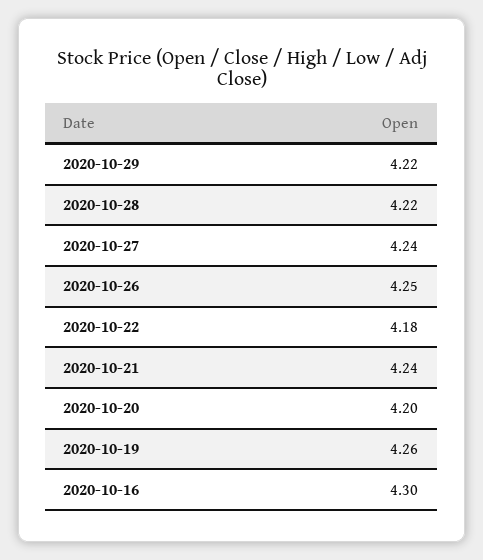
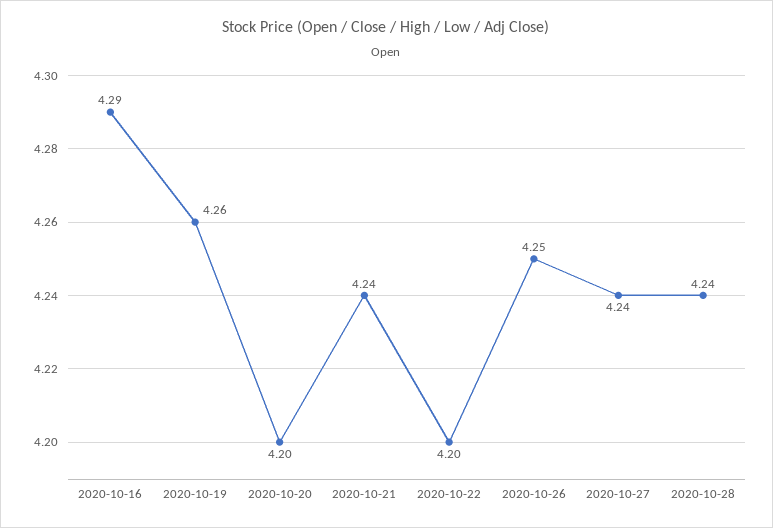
  {
-   "2020-10-29": 4.22,
-   "2020-10-28": 4.22,
+   "2020-10-28": 4.24,
    "2020-10-27": 4.24,
    "2020-10-26": 4.25,
-   "2020-10-22": 4.18,
+   "2020-10-22": 4.2,
    "2020-10-21": 4.24,
    "2020-10-20": 4.2,
    "2020-10-19": 4.26,
-   "2020-10-16": 4.3
+   "2020-10-16": 4.29
  }

